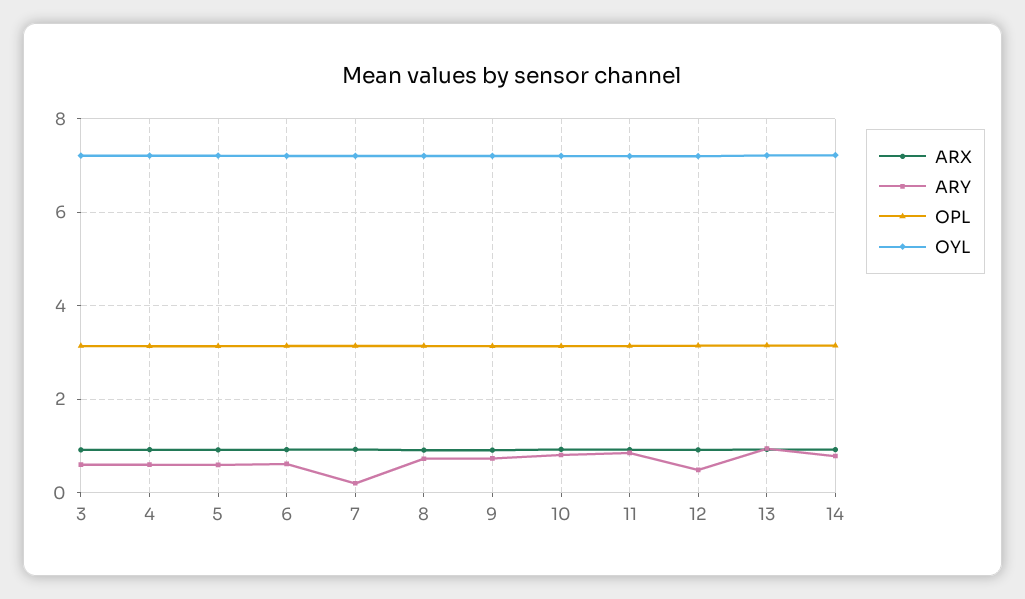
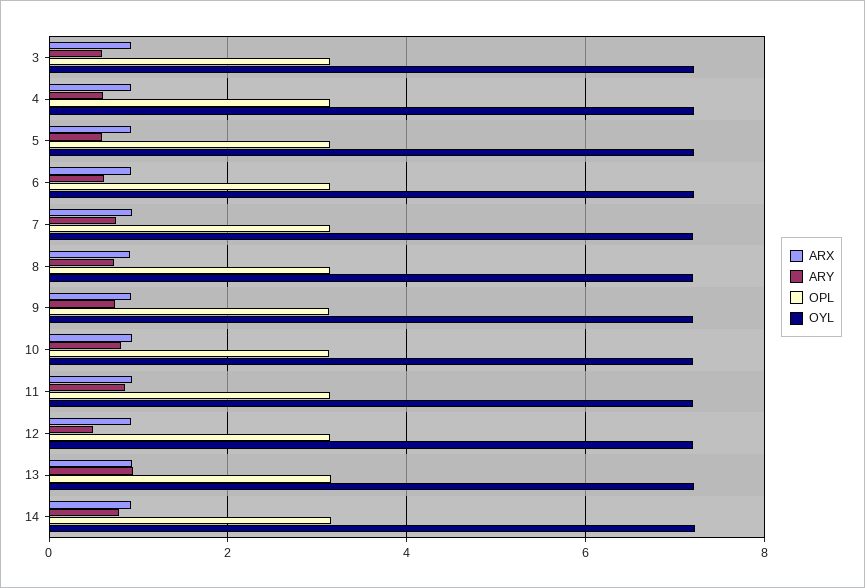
  {
    "ARX": {
      "3": 1,
      "4": 1,
      "5": 1,
      "6": 1,
      "7": 1,
      "8": 1,
      "9": 1,
      "10": 1,
      "11": 1,
      "12": 1,
      "13": 1,
      "14": 1
    },
    "ARY": {
      "3": 0.6,
      "4": 0.6,
      "5": 0.6,
      "6": 0.6,
-     "7": 0.2,
+     "7": 0.8,
      "8": 0.8,
      "9": 0.8,
      "10": 0.8,
      "11": 0.8,
      "12": 0.4,
      "13": 1,
      "14": 0.8
    },
    "OPL": {
      "3": 3.2,
      "4": 3.2,
      "5": 3.2,
      "6": 3.2,
      "7": 3.2,
      "8": 3.2,
      "9": 3.2,
      "10": 3.2,
      "11": 3.2,
      "12": 3.2,
      "13": 3.2,
      "14": 3.2
    },
    "OYL": {
      "3": 7.2,
      "4": 7.2,
      "5": 7.2,
      "6": 7.2,
      "7": 7.2,
      "8": 7.2,
      "9": 7.2,
      "10": 7.2,
      "11": 7.2,
      "12": 7.2,
      "13": 7.2,
      "14": 7.2
    }
  }

